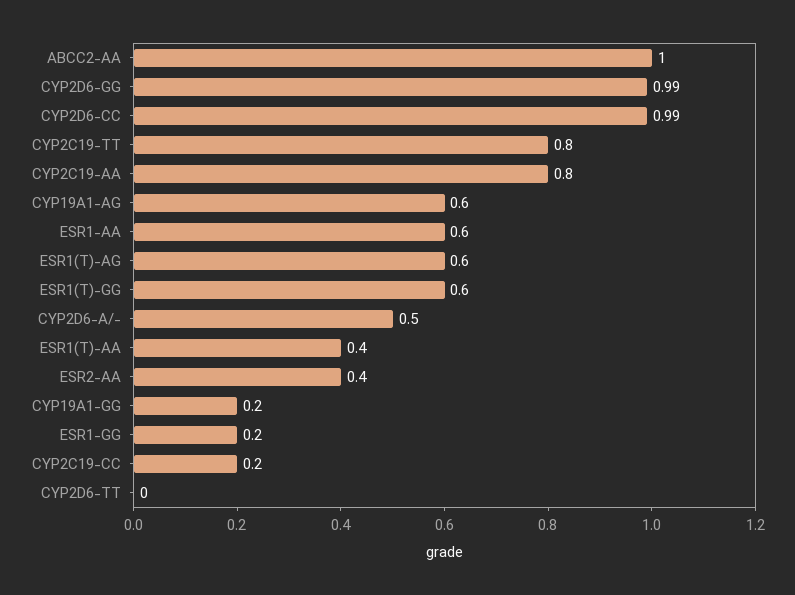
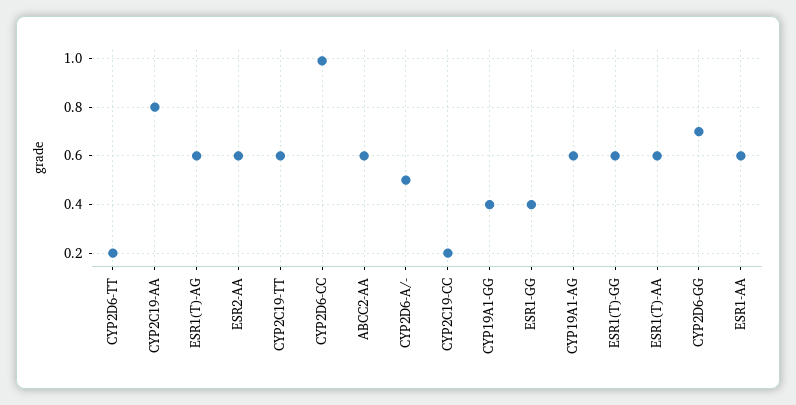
  {
-   "ABCC2-AA": 1,
+   "ABCC2-AA": 0.6,
-   "CYP2D6-GG": 0.99,
+   "CYP2D6-GG": 0.7,
    "CYP2D6-CC": 0.99,
-   "CYP2C19-TT": 0.8,
+   "CYP2C19-TT": 0.6,
    "CYP2C19-AA": 0.8,
    "CYP19A1-AG": 0.6,
    "ESR1-AA": 0.6,
    "ESR1(T)-AG": 0.6,
    "ESR1(T)-GG": 0.6,
    "CYP2D6-A/-": 0.5,
-   "ESR1(T)-AA": 0.4,
+   "ESR1(T)-AA": 0.6,
-   "ESR2-AA": 0.4,
+   "ESR2-AA": 0.6,
-   "CYP19A1-GG": 0.2,
+   "CYP19A1-GG": 0.4,
-   "ESR1-GG": 0.2,
+   "ESR1-GG": 0.4,
    "CYP2C19-CC": 0.2,
-   "CYP2D6-TT": 0
+   "CYP2D6-TT": 0.2
  }

